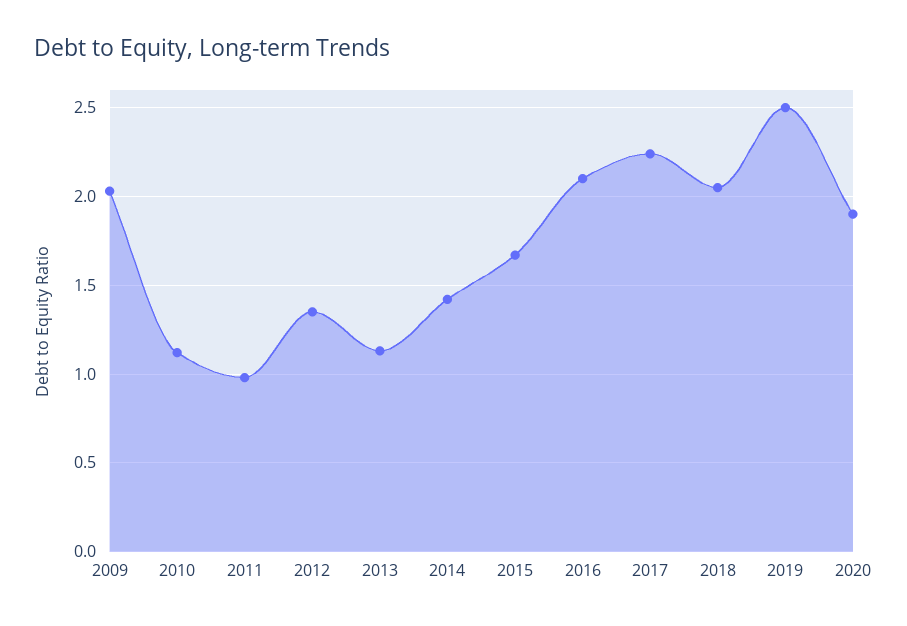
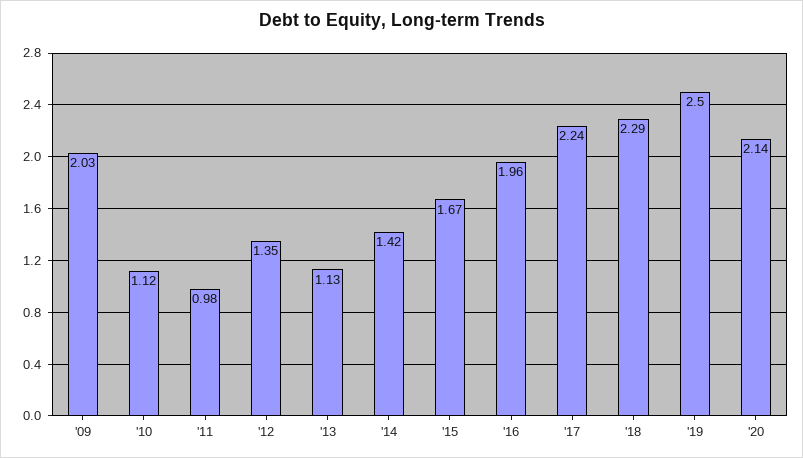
  {
    "2009": 2.03,
    "2010": 1.12,
    "2011": 0.98,
    "2012": 1.35,
    "2013": 1.13,
    "2014": 1.42,
    "2015": 1.67,
-   "2016": 2.1,
+   "2016": 1.96,
    "2017": 2.24,
-   "2018": 2.05,
+   "2018": 2.29,
    "2019": 2.5,
-   "2020": 1.9
+   "2020": 2.14
  }

